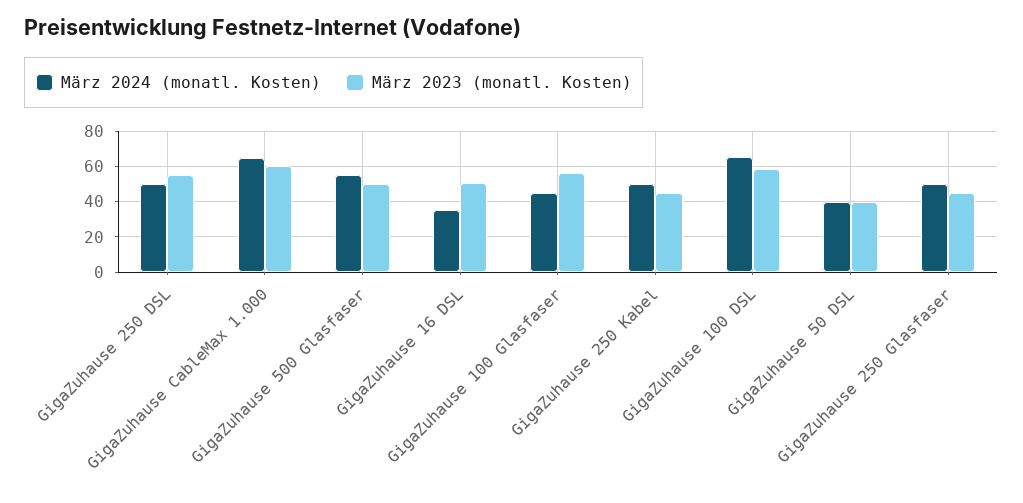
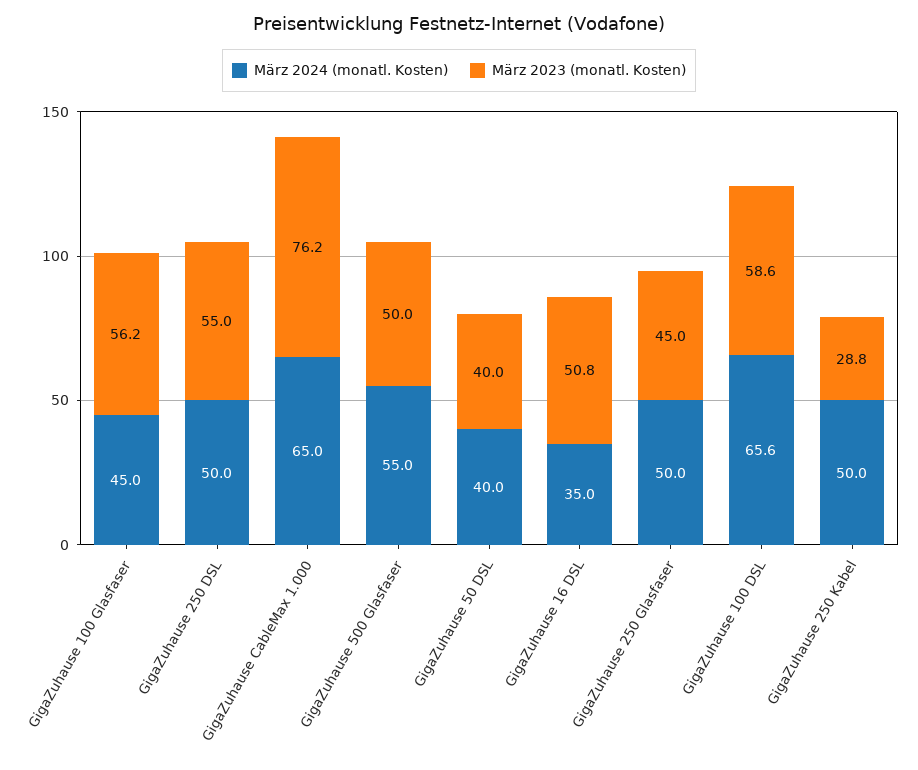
  {
    "März 2024 (monatl. Kosten)": {
      "GigaZuhause 250 DSL": 50,
      "GigaZuhause CableMax 1.000": 65,
      "GigaZuhause 500 Glasfaser": 55,
      "GigaZuhause 16 DSL": 35,
      "GigaZuhause 100 Glasfaser": 45,
      "GigaZuhause 250 Kabel": 50,
      "GigaZuhause 100 DSL": 65.6,
      "GigaZuhause 50 DSL": 40,
      "GigaZuhause 250 Glasfaser": 50
    },
    "März 2023 (monatl. Kosten)": {
      "GigaZuhause 250 DSL": 55,
-     "GigaZuhause CableMax 1.000": 60,
+     "GigaZuhause CableMax 1.000": 76.2,
      "GigaZuhause 500 Glasfaser": 50,
      "GigaZuhause 16 DSL": 50.8,
      "GigaZuhause 100 Glasfaser": 56.2,
-     "GigaZuhause 250 Kabel": 45,
+     "GigaZuhause 250 Kabel": 28.8,
      "GigaZuhause 100 DSL": 58.6,
      "GigaZuhause 50 DSL": 40,
      "GigaZuhause 250 Glasfaser": 45
    }
  }

